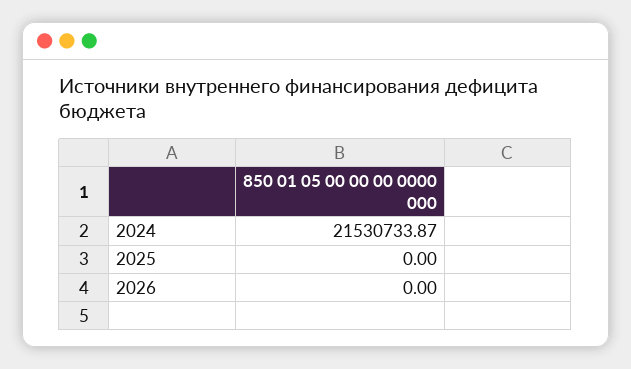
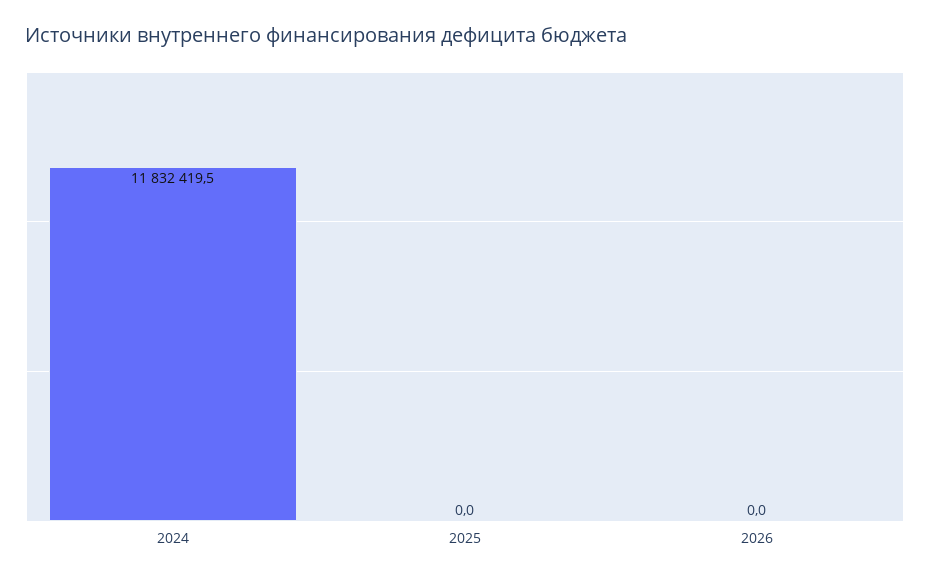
  {
-   "2024": 21530733.87,
+   "2024": 11832419.5,
    "2025": 0,
    "2026": 0
  }

